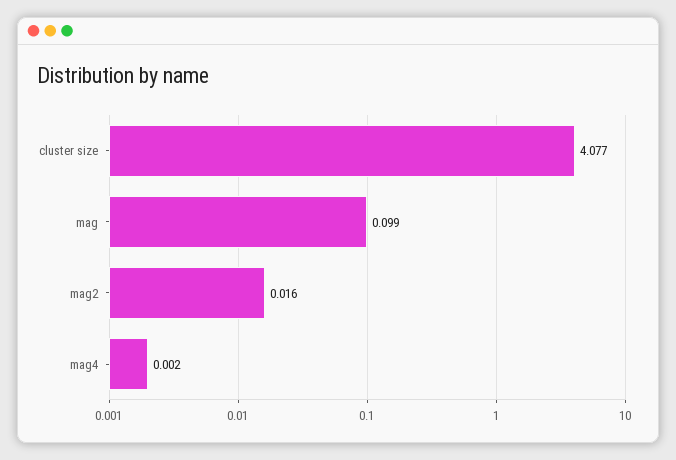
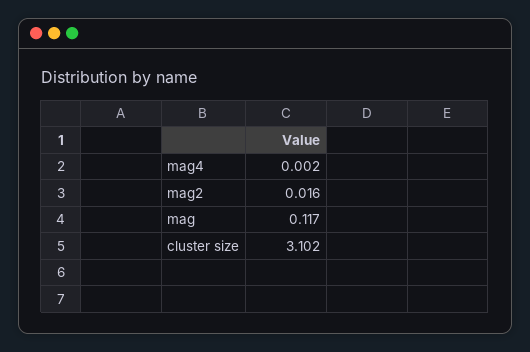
  {
-   "cluster size": 4.077,
+   "cluster size": 3.102,
-   "mag": 0.099,
+   "mag": 0.117,
    "mag2": 0.016,
    "mag4": 0.002
  }

